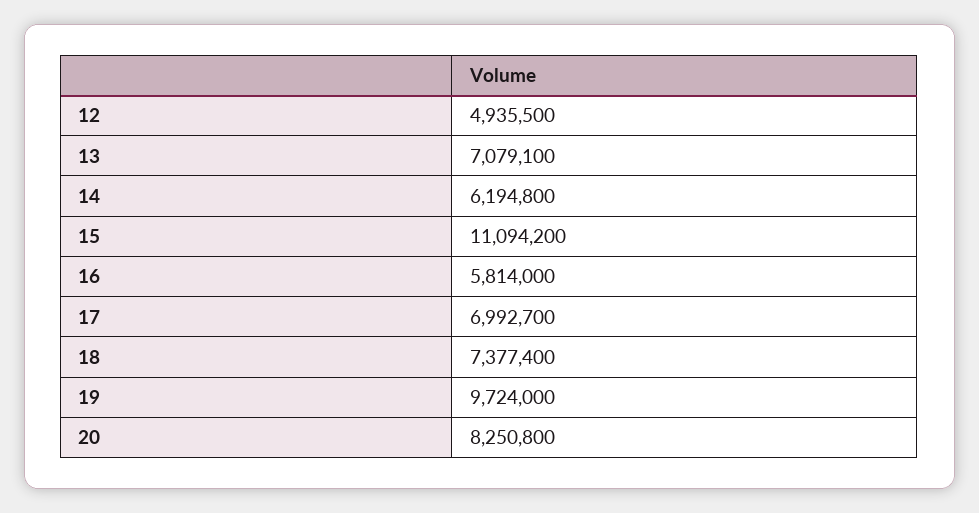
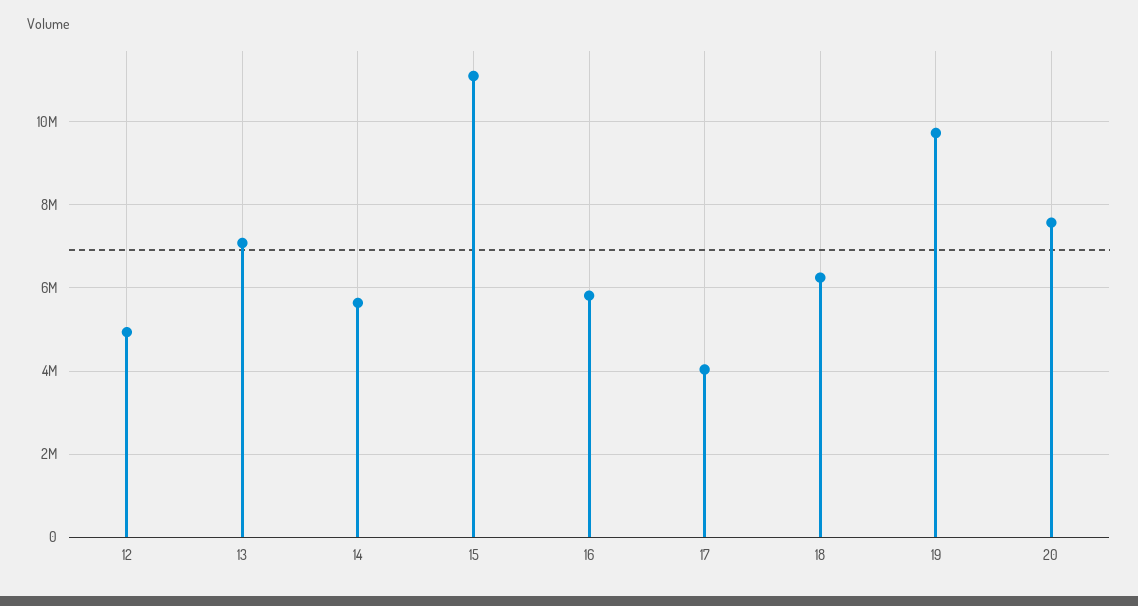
  {
    "12": 4935500,
    "13": 7079100,
-   "14": 6194800,
+   "14": 5600000,
    "15": 11094200,
    "16": 5814000,
-   "17": 6992700,
+   "17": 4000000,
-   "18": 7377400,
+   "18": 6200000,
    "19": 9724000,
-   "20": 8250800
+   "20": 7600000
  }

